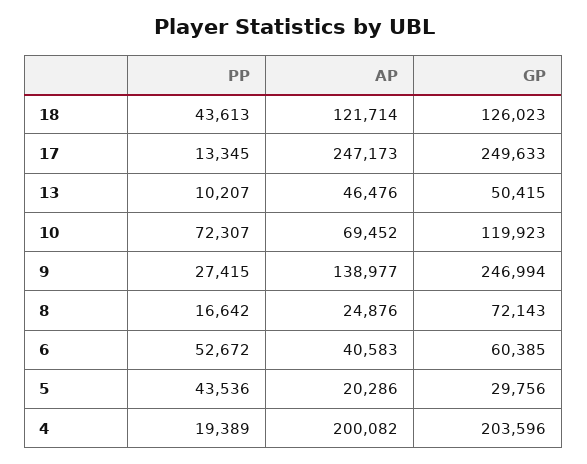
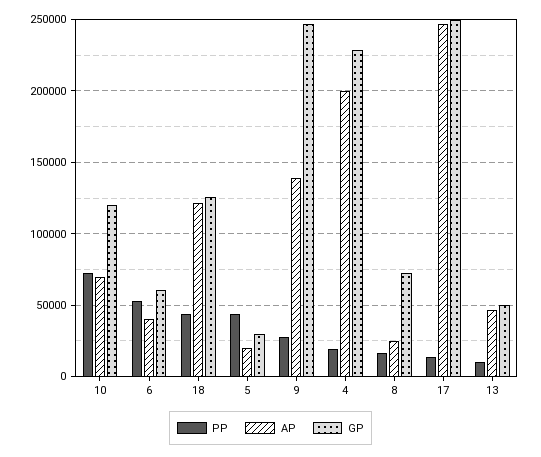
  {
    "PP": {
      "18": 43613,
      "17": 13345,
      "13": 10207,
      "10": 72307,
      "9": 27415,
      "8": 16642,
      "6": 52672,
      "5": 43536,
      "4": 19389
    },
    "AP": {
      "18": 121714,
      "17": 247173,
      "13": 46476,
      "10": 69452,
      "9": 138977,
      "8": 24876,
      "6": 40583,
      "5": 20286,
      "4": 200082
    },
    "GP": {
      "18": 126023,
      "17": 249633,
      "13": 50415,
      "10": 119923,
      "9": 246994,
      "8": 72143,
      "6": 60385,
      "5": 29756,
-     "4": 203596
+     "4": 230000
    }
  }

